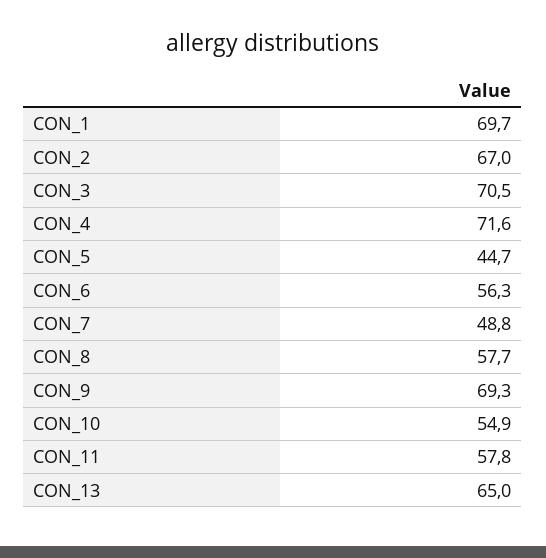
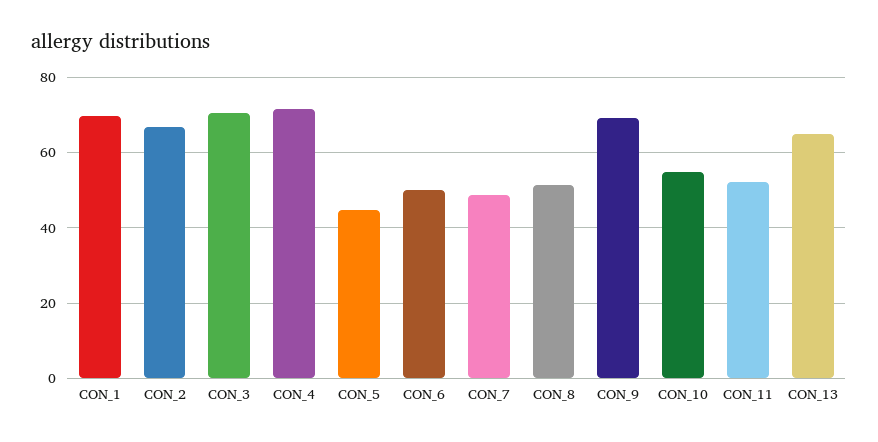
  {
    "CON_1": 69.7,
    "CON_2": 67,
    "CON_3": 70.5,
    "CON_4": 71.6,
    "CON_5": 44.7,
-   "CON_6": 56.3,
+   "CON_6": 50,
    "CON_7": 48.8,
-   "CON_8": 57.7,
+   "CON_8": 52,
    "CON_9": 69.3,
    "CON_10": 54.9,
-   "CON_11": 57.8,
+   "CON_11": 52,
    "CON_13": 65
  }

